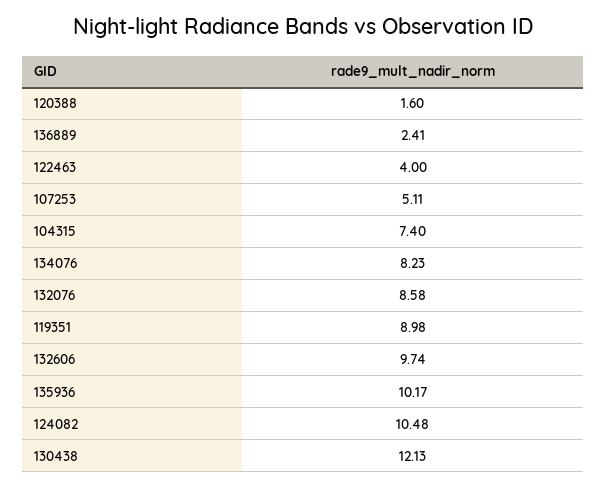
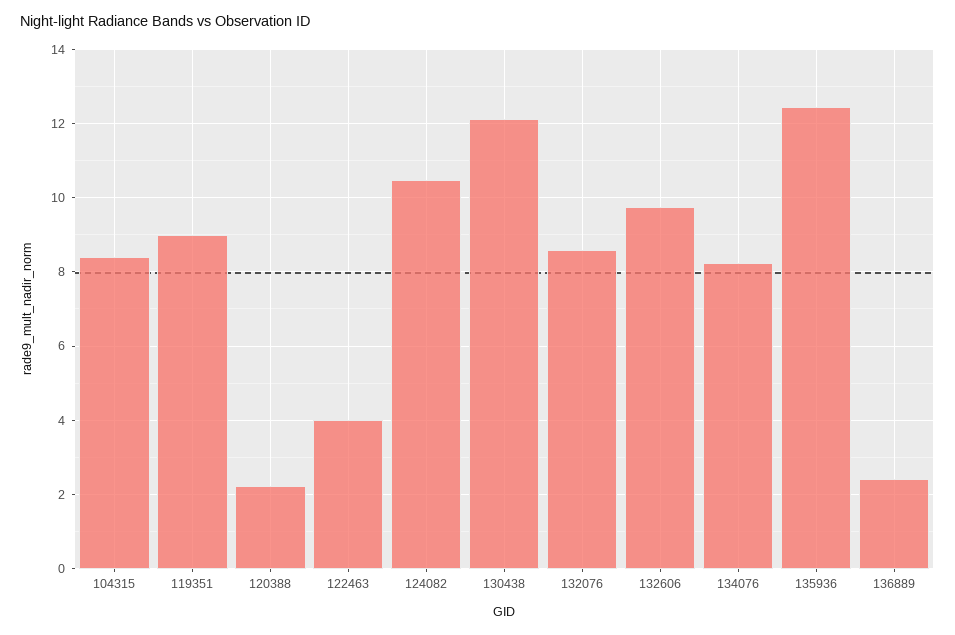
  {
-   "120388": 1.6,
+   "120388": 2.2,
    "136889": 2.41,
    "122463": 4,
-   "107253": 5.11,
-   "104315": 7.4,
+   "104315": 8.4,
    "134076": 8.23,
    "132076": 8.58,
    "119351": 8.98,
    "132606": 9.74,
-   "135936": 10.17,
+   "135936": 12.4,
    "124082": 10.48,
    "130438": 12.13
  }

